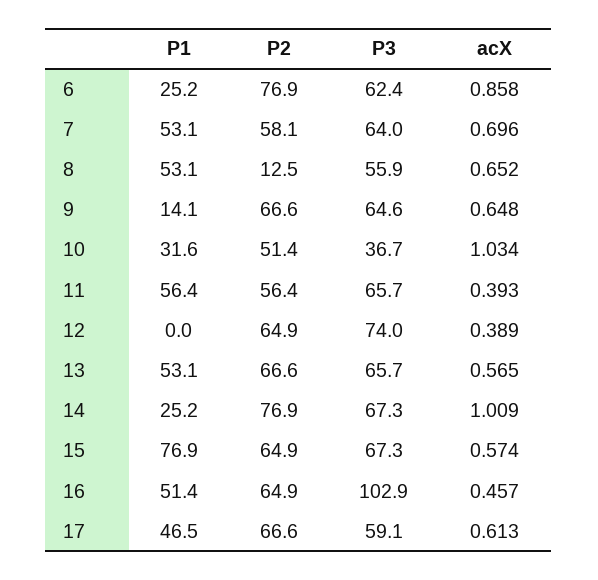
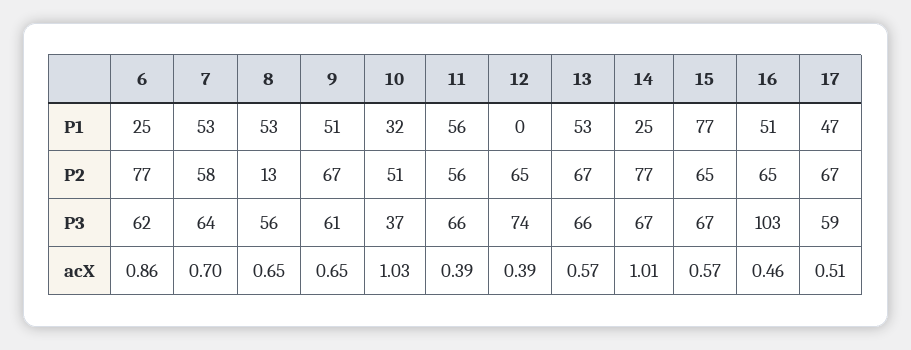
  {
    "P1": {
      "6": 25.2,
      "7": 53.1,
      "8": 53.1,
-     "9": 14.1,
+     "9": 51,
      "10": 31.6,
      "11": 56.4,
      "12": 0,
      "13": 53.1,
      "14": 25.2,
      "15": 76.9,
      "16": 51.4,
      "17": 46.5
    },
    "P2": {
      "6": 76.9,
      "7": 58.1,
      "8": 12.5,
      "9": 66.6,
      "10": 51.4,
      "11": 56.4,
      "12": 64.9,
      "13": 66.6,
      "14": 76.9,
      "15": 64.9,
      "16": 64.9,
      "17": 66.6
    },
    "P3": {
      "6": 62.4,
      "7": 64,
      "8": 55.9,
-     "9": 64.6,
+     "9": 61,
      "10": 36.7,
      "11": 65.7,
      "12": 74,
      "13": 65.7,
      "14": 67.3,
      "15": 67.3,
      "16": 102.9,
      "17": 59.1
    },
    "acX": {
      "6": 0.858,
      "7": 0.696,
      "8": 0.652,
      "9": 0.648,
      "10": 1.034,
      "11": 0.393,
      "12": 0.389,
      "13": 0.565,
      "14": 1.009,
      "15": 0.574,
      "16": 0.457,
-     "17": 0.613
+     "17": 0.51
    }
  }

